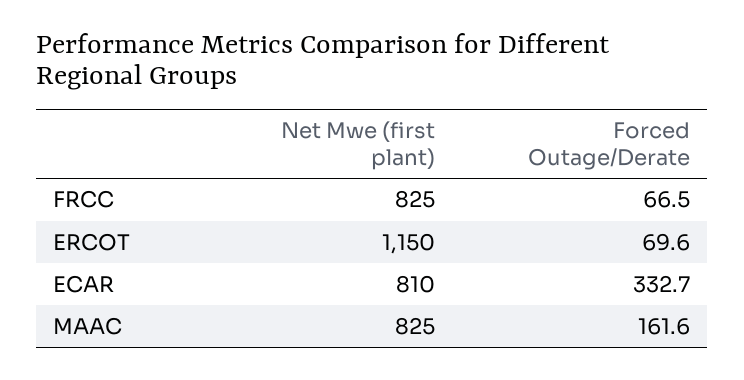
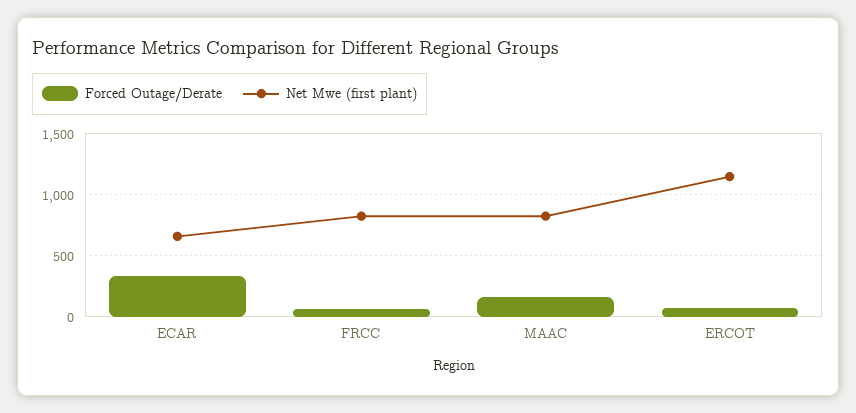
  {
    "Net Mwe (first plant)": {
      "FRCC": 825,
      "ERCOT": 1150,
-     "ECAR": 810,
+     "ECAR": 650,
      "MAAC": 825
    },
    "Forced Outage/Derate": {
      "FRCC": 66.5,
      "ERCOT": 69.6,
      "ECAR": 332.7,
      "MAAC": 161.6
    }
  }

